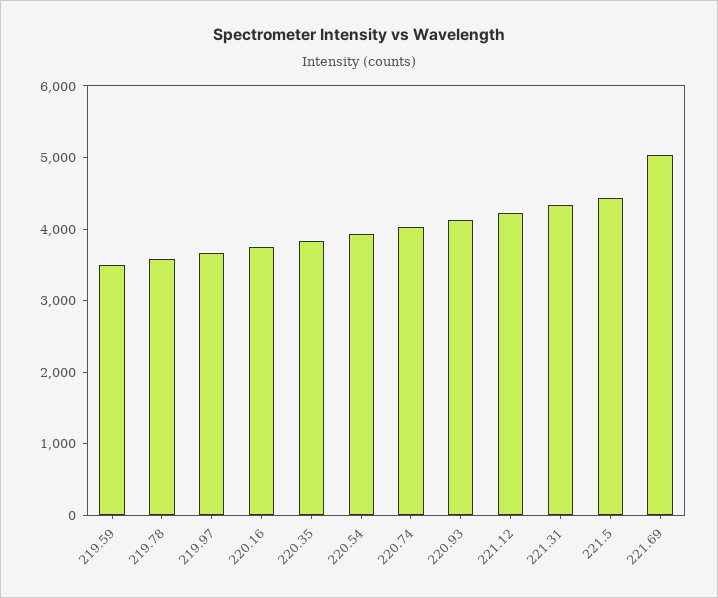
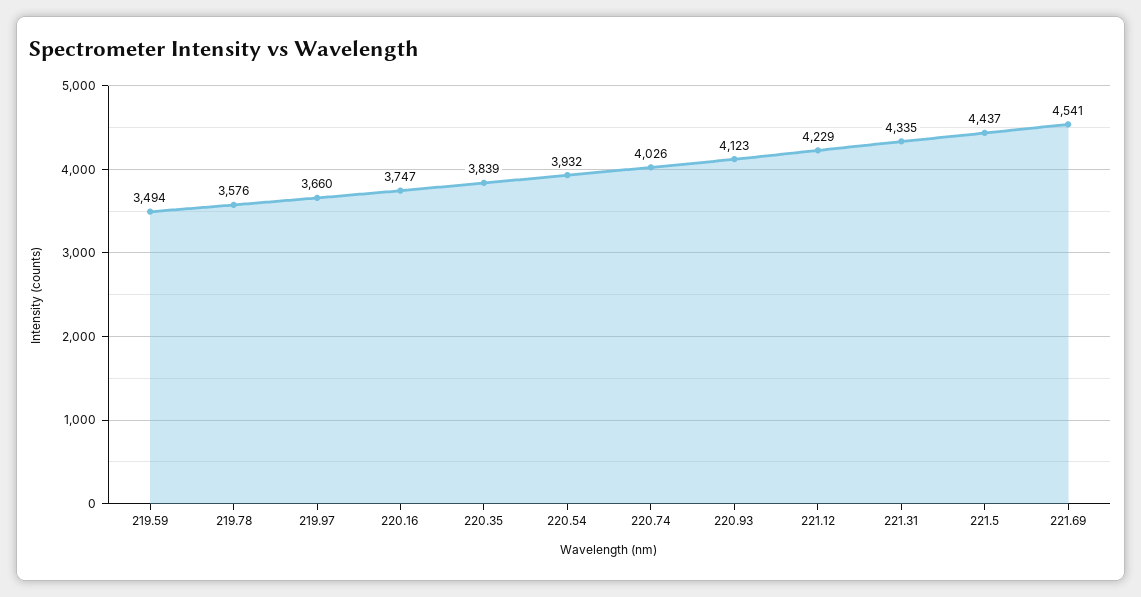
  {
    "219.59": 3494,
    "219.78": 3576,
    "219.97": 3660,
    "220.16": 3747,
    "220.35": 3839,
    "220.54": 3932,
    "220.74": 4026,
    "220.93": 4123,
    "221.12": 4229,
    "221.31": 4335,
    "221.5": 4437,
-   "221.69": 5000
+   "221.69": 4541
  }

